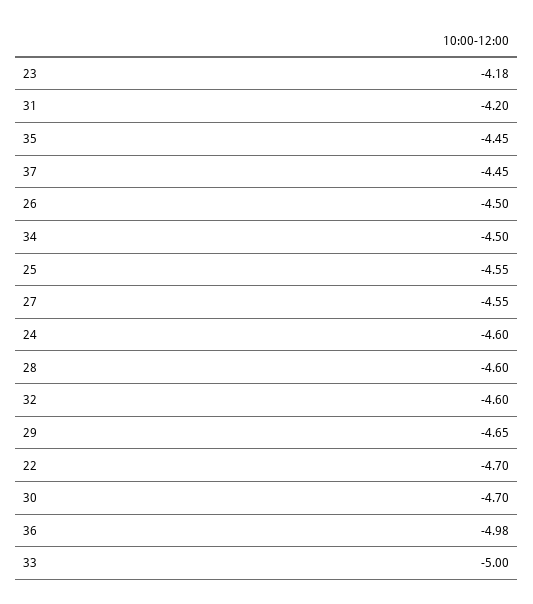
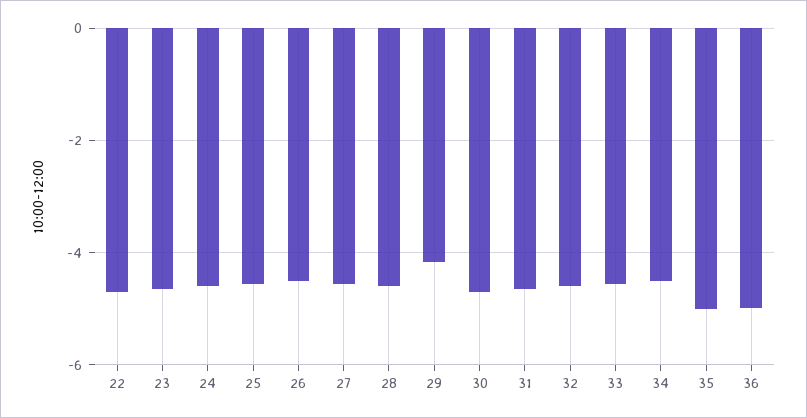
  {
-   "23": -4.18,
+   "23": -4.6,
-   "31": -4.2,
+   "31": -4.6,
-   "35": -4.45,
+   "35": -5,
-   "37": -4.45,
    "26": -4.5,
    "34": -4.5,
    "25": -4.55,
    "27": -4.55,
    "24": -4.6,
    "28": -4.6,
    "32": -4.6,
-   "29": -4.65,
+   "29": -4.2,
    "22": -4.7,
    "30": -4.7,
    "36": -4.98,
-   "33": -5
+   "33": -4.6
  }

